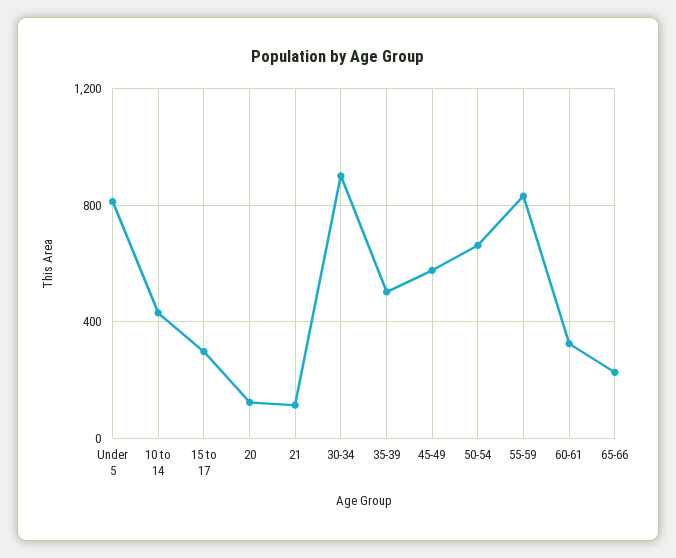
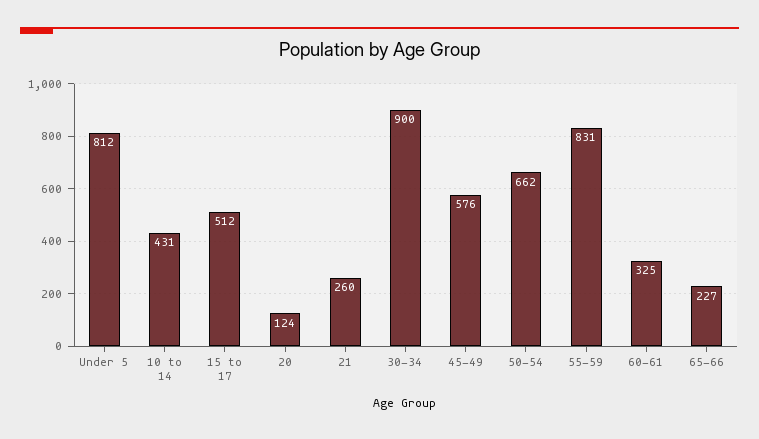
  {
    "Under 5": 812,
    "10 to 14": 431,
-   "15 to 17": 300,
+   "15 to 17": 512,
    "20": 124,
-   "21": 100,
+   "21": 260,
    "30-34": 900,
-   "35-39": 500,
    "45-49": 576,
    "50-54": 662,
    "55-59": 831,
    "60-61": 325,
    "65-66": 227
  }

